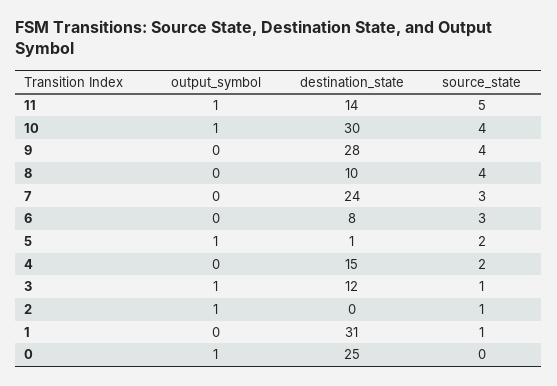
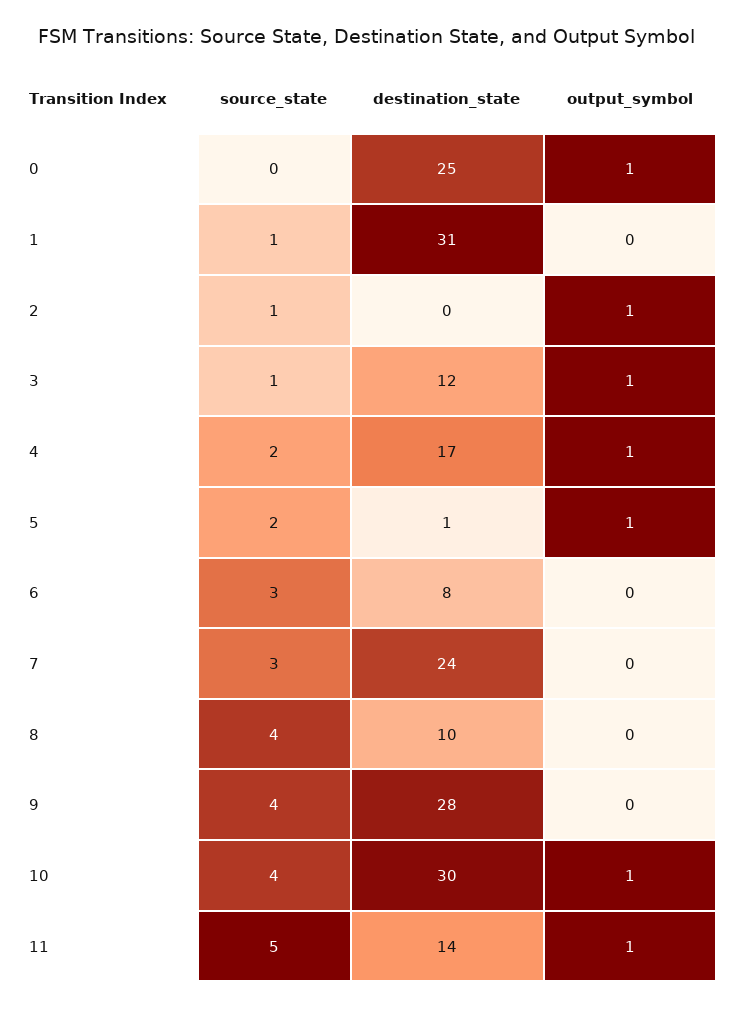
  {
    "output_symbol": {
      "11": 1,
      "10": 1,
      "9": 0,
      "8": 0,
      "7": 0,
      "6": 0,
      "5": 1,
-     "4": 0,
+     "4": 1,
      "3": 1,
      "2": 1,
      "1": 0,
      "0": 1
    },
    "destination_state": {
      "11": 14,
      "10": 30,
      "9": 28,
      "8": 10,
      "7": 24,
      "6": 8,
      "5": 1,
-     "4": 15,
+     "4": 17,
      "3": 12,
      "2": 0,
      "1": 31,
      "0": 25
    },
    "source_state": {
      "11": 5,
      "10": 4,
      "9": 4,
      "8": 4,
      "7": 3,
      "6": 3,
      "5": 2,
      "4": 2,
      "3": 1,
      "2": 1,
      "1": 1,
      "0": 0
    }
  }

